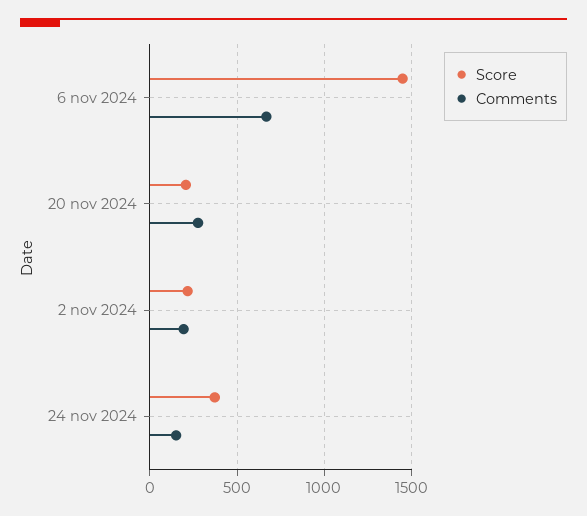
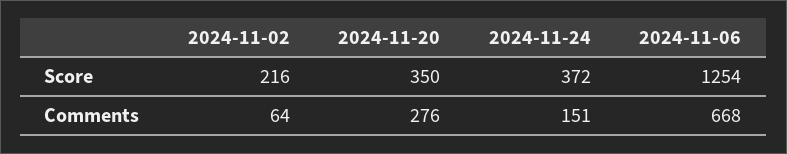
  {
    "Score": {
-     "6 nov 2024": 1450,
+     "6 nov 2024": 1254,
-     "20 nov 2024": 200,
+     "20 nov 2024": 350,
      "2 nov 2024": 216,
      "24 nov 2024": 372
    },
    "Comments": {
      "6 nov 2024": 668,
      "20 nov 2024": 276,
-     "2 nov 2024": 200,
+     "2 nov 2024": 64,
      "24 nov 2024": 151
    }
  }

